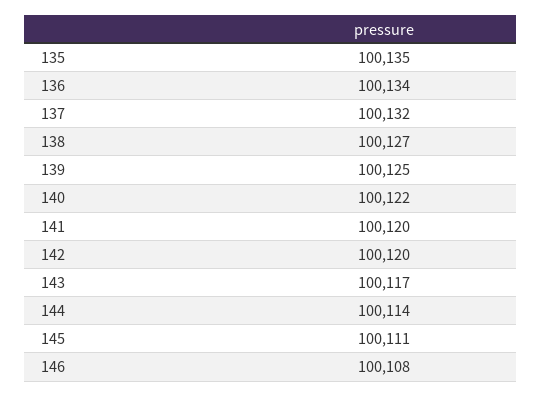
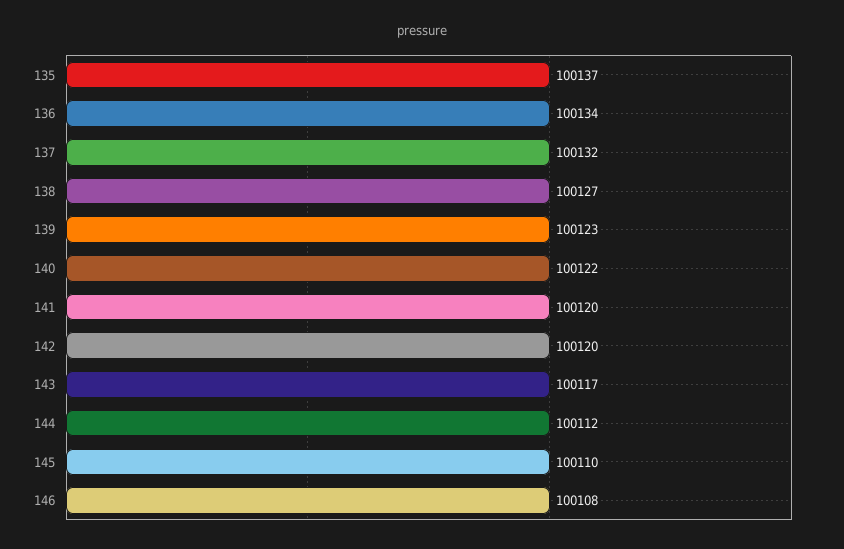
  {
-   "135": 100135,
+   "135": 100137,
    "136": 100134,
    "137": 100132,
    "138": 100127,
-   "139": 100125,
+   "139": 100123,
    "140": 100122,
    "141": 100120,
    "142": 100120,
    "143": 100117,
-   "144": 100114,
+   "144": 100112,
-   "145": 100111,
+   "145": 100110,
    "146": 100108
  }

